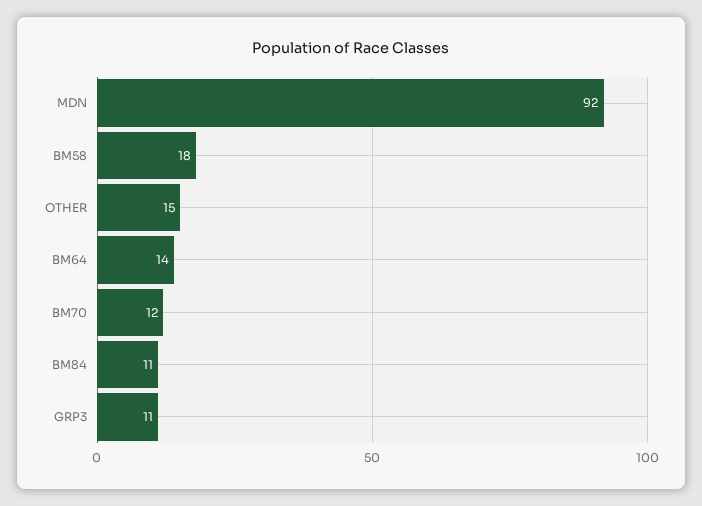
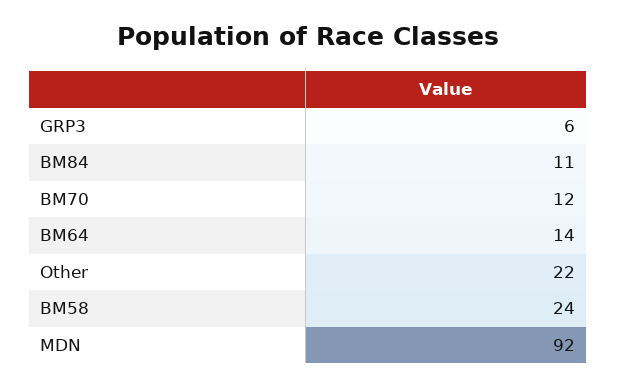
  {
    "MDN": 92,
-   "BM58": 18,
+   "BM58": 24,
-   "OTHER": 15,
+   "OTHER": 22,
    "BM64": 14,
    "BM70": 12,
    "BM84": 11,
-   "GRP3": 11
+   "GRP3": 6
  }

